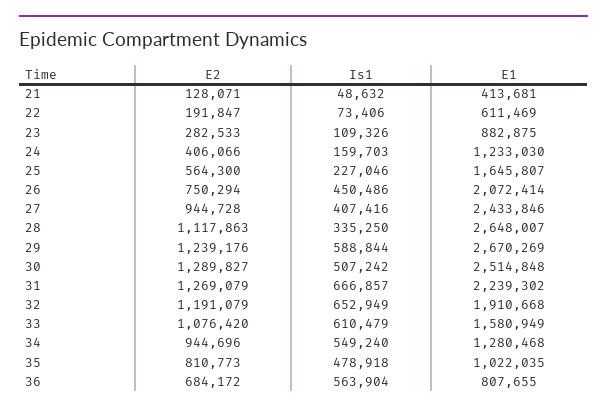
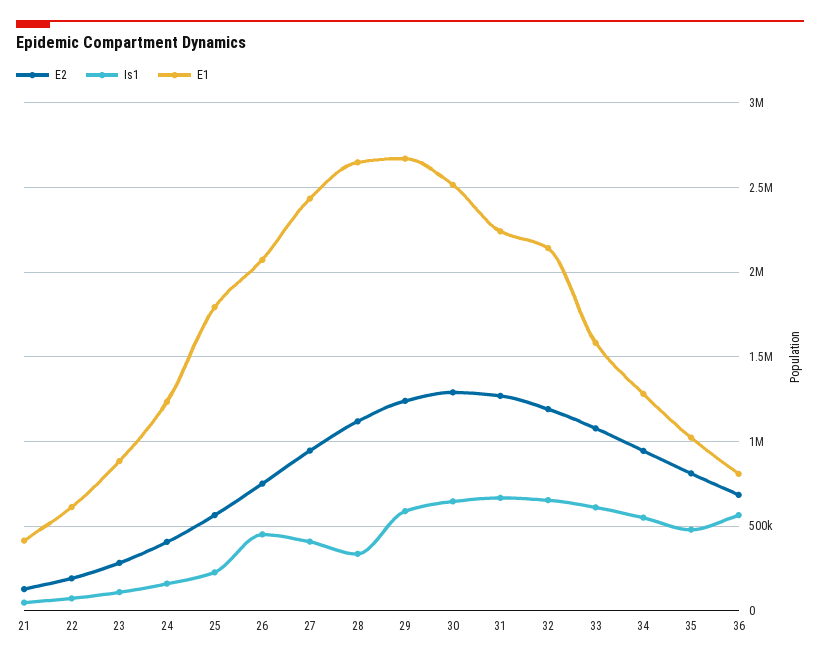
  {
    "E2": {
      "21": 128071,
      "22": 191847,
      "23": 282533,
      "24": 406066,
      "25": 564300,
      "26": 750294,
      "27": 944728,
      "28": 1117863,
      "29": 1239176,
      "30": 1289827,
      "31": 1269079,
      "32": 1191079,
      "33": 1076420,
      "34": 944696,
      "35": 810773,
      "36": 684172
    },
    "Is1": {
      "21": 48632,
      "22": 73406,
      "23": 109326,
      "24": 159703,
      "25": 227046,
      "26": 450486,
      "27": 407416,
      "28": 335250,
      "29": 588844,
-     "30": 507242,
+     "30": 650000,
      "31": 666857,
      "32": 652949,
      "33": 610479,
      "34": 549240,
      "35": 478918,
      "36": 563904
    },
    "E1": {
      "21": 413681,
      "22": 611469,
      "23": 882875,
      "24": 1233030,
-     "25": 1645807,
+     "25": 1800000,
      "26": 2072414,
      "27": 2433846,
      "28": 2648007,
      "29": 2670269,
      "30": 2514848,
      "31": 2239302,
-     "32": 1910668,
+     "32": 2150000,
      "33": 1580949,
      "34": 1280468,
      "35": 1022035,
      "36": 807655
    }
  }

